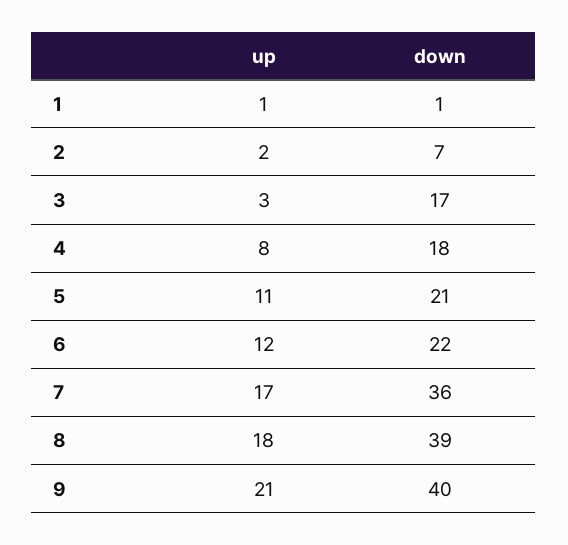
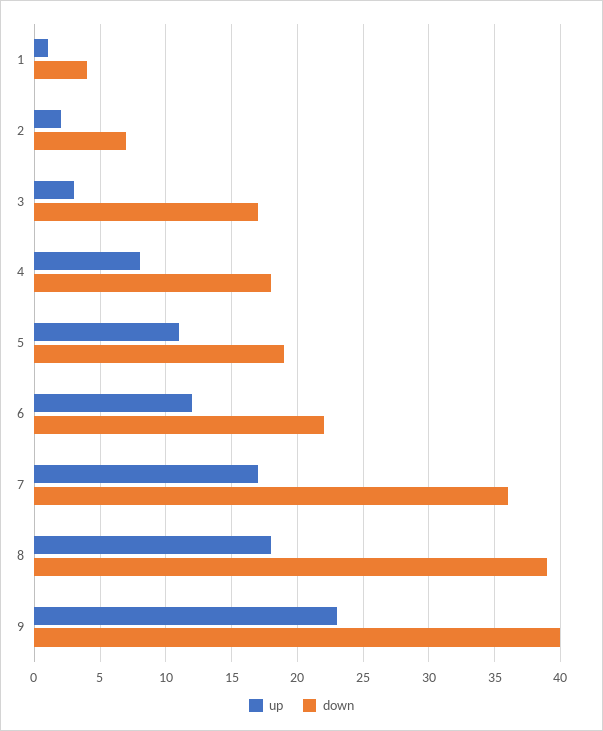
  {
    "up": {
      "1": 1,
      "2": 2,
      "3": 3,
      "4": 8,
      "5": 11,
      "6": 12,
      "7": 17,
      "8": 18,
-     "9": 21
+     "9": 23
    },
    "down": {
-     "1": 1,
+     "1": 4,
      "2": 7,
      "3": 17,
      "4": 18,
-     "5": 21,
+     "5": 19,
      "6": 22,
      "7": 36,
      "8": 39,
      "9": 40
    }
  }

